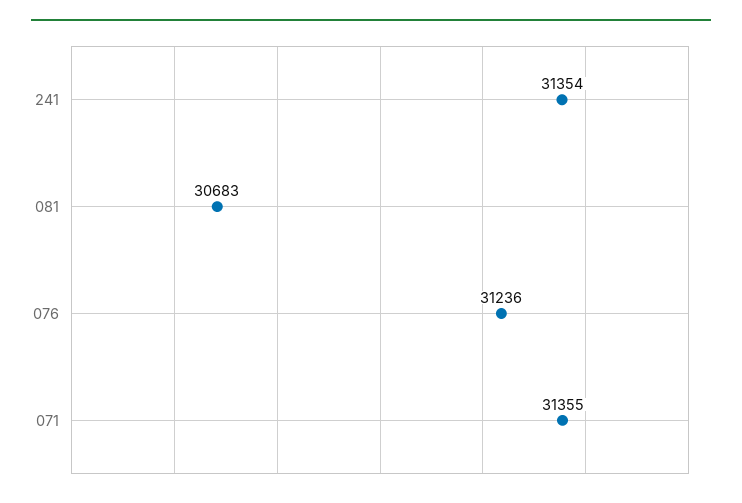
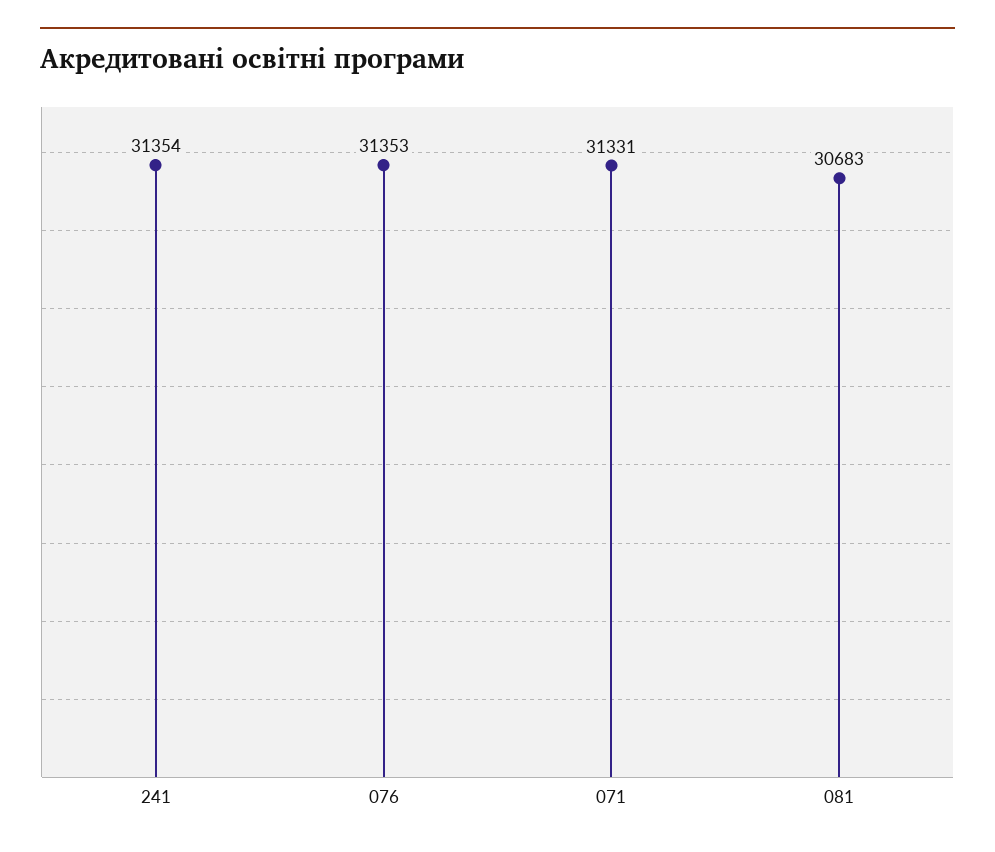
  {
    "241": 31354,
    "081": 30683,
-   "076": 31236,
+   "076": 31353,
-   "071": 31355
+   "071": 31331
  }

